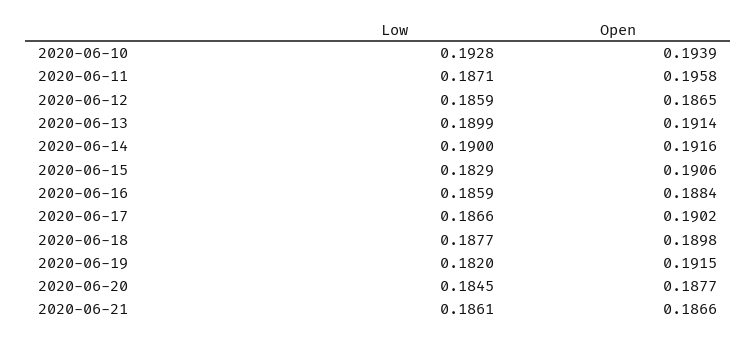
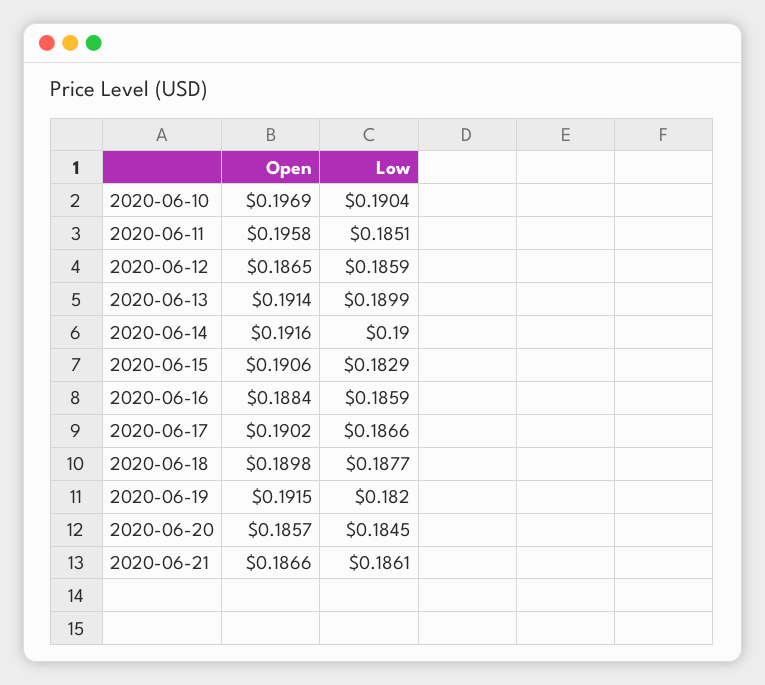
  {
    "Low": {
-     "2020-06-10": 0.1928,
+     "2020-06-10": 0.1904,
-     "2020-06-11": 0.1871,
+     "2020-06-11": 0.1851,
      "2020-06-12": 0.1859,
      "2020-06-13": 0.1899,
      "2020-06-14": 0.19,
      "2020-06-15": 0.1829,
      "2020-06-16": 0.1859,
      "2020-06-17": 0.1866,
      "2020-06-18": 0.1877,
      "2020-06-19": 0.182,
      "2020-06-20": 0.1845,
      "2020-06-21": 0.1861
    },
    "Open": {
-     "2020-06-10": 0.1939,
+     "2020-06-10": 0.1969,
      "2020-06-11": 0.1958,
      "2020-06-12": 0.1865,
      "2020-06-13": 0.1914,
      "2020-06-14": 0.1916,
      "2020-06-15": 0.1906,
      "2020-06-16": 0.1884,
      "2020-06-17": 0.1902,
      "2020-06-18": 0.1898,
      "2020-06-19": 0.1915,
-     "2020-06-20": 0.1877,
+     "2020-06-20": 0.1857,
      "2020-06-21": 0.1866
    }
  }

